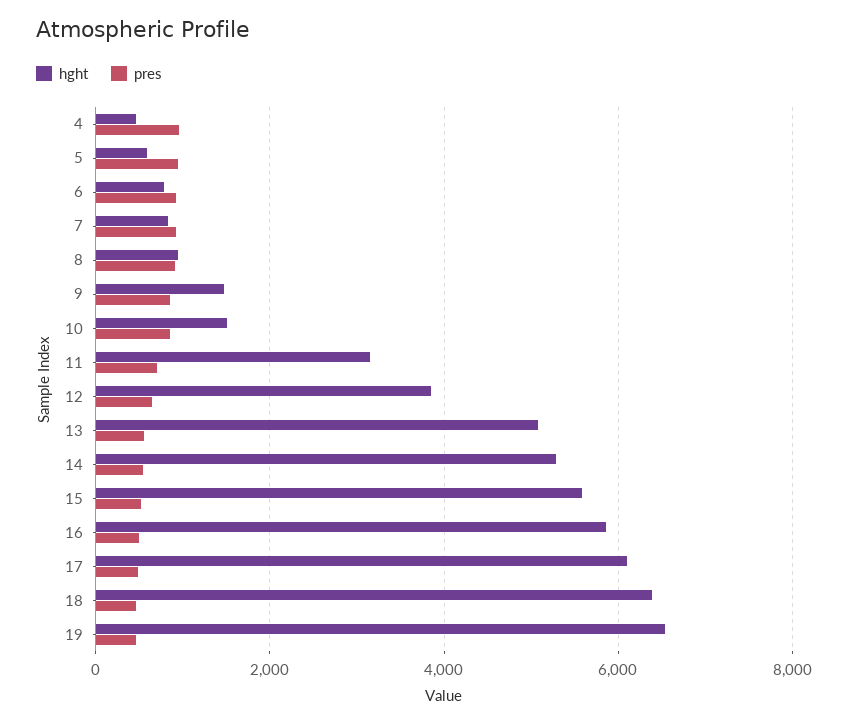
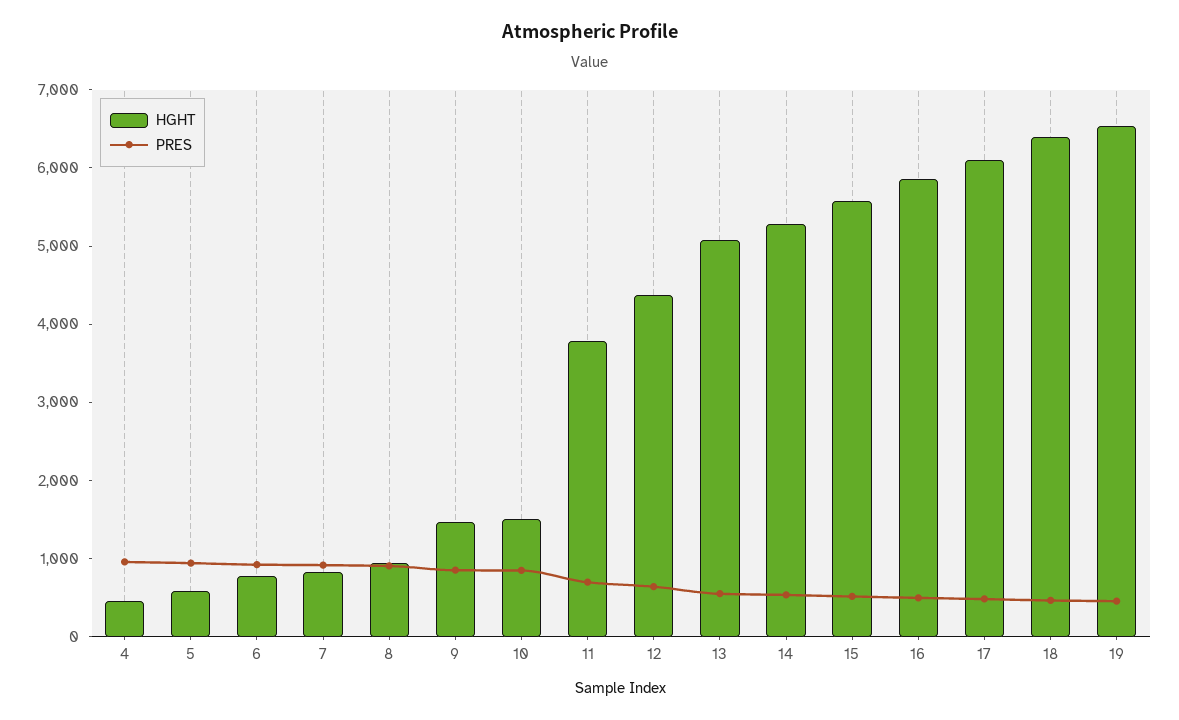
  {
    "hght": {
      "4": 400,
      "5": 600,
      "6": 800,
      "7": 800,
      "8": 1000,
      "9": 1400,
      "10": 1600,
-     "11": 3200,
+     "11": 3800,
-     "12": 3800,
+     "12": 4400,
      "13": 5000,
      "14": 5200,
      "15": 5600,
      "16": 5800,
      "17": 6000,
      "18": 6400,
      "19": 6600
    },
    "pres": {
      "4": 1000,
      "5": 1000,
      "6": 1000,
      "7": 1000,
      "8": 1000,
      "9": 800,
      "10": 800,
      "11": 800,
      "12": 600,
      "13": 600,
      "14": 600,
      "15": 600,
      "16": 600,
      "17": 400,
      "18": 400,
      "19": 400
    }
  }

